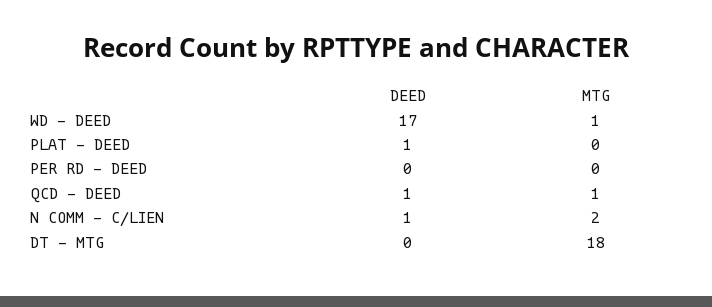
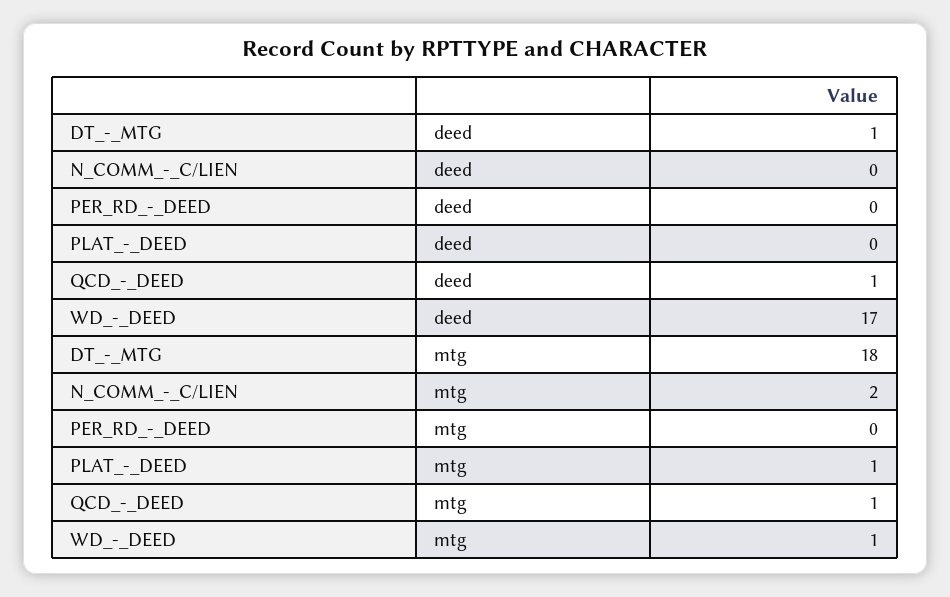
  {
    "DEED": {
      "WD - DEED": 17,
-     "PLAT - DEED": 1,
+     "PLAT - DEED": 0,
      "PER RD - DEED": 0,
      "QCD - DEED": 1,
-     "N COMM - C/LIEN": 1,
+     "N COMM - C/LIEN": 0,
-     "DT - MTG": 0
+     "DT - MTG": 1
    },
    "MTG": {
      "WD - DEED": 1,
-     "PLAT - DEED": 0,
+     "PLAT - DEED": 1,
      "PER RD - DEED": 0,
      "QCD - DEED": 1,
      "N COMM - C/LIEN": 2,
      "DT - MTG": 18
    }
  }

